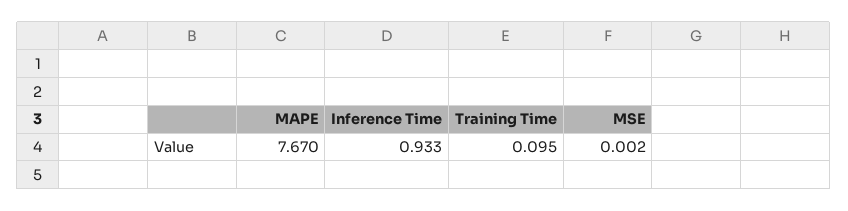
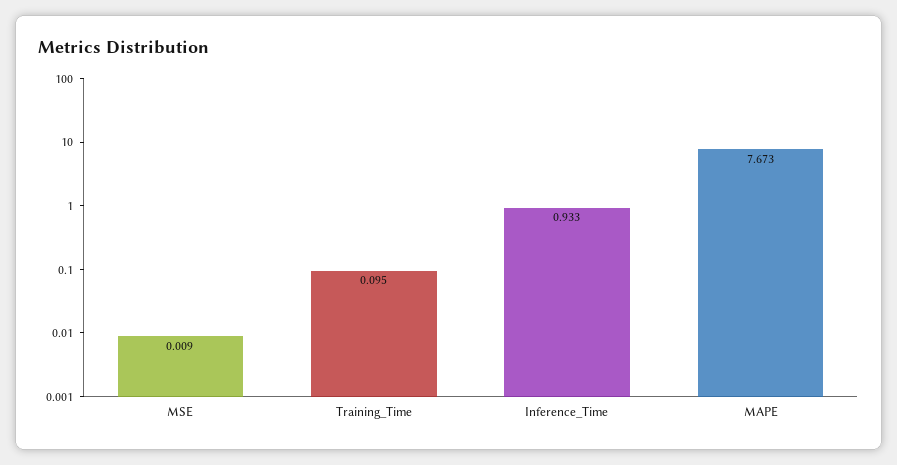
  {
-   "MAPE": 7.67,
+   "MAPE": 7.673,
    "Inference Time": 0.933,
    "Training Time": 0.095,
-   "MSE": 0.002
+   "MSE": 0.009
  }

